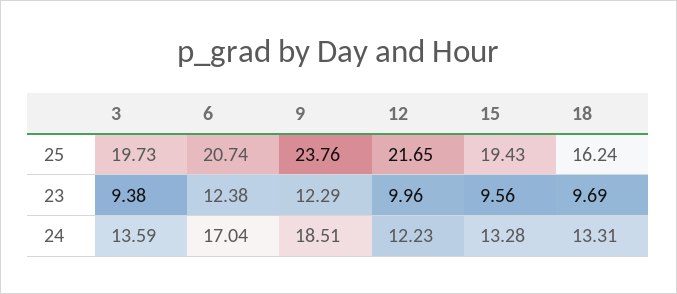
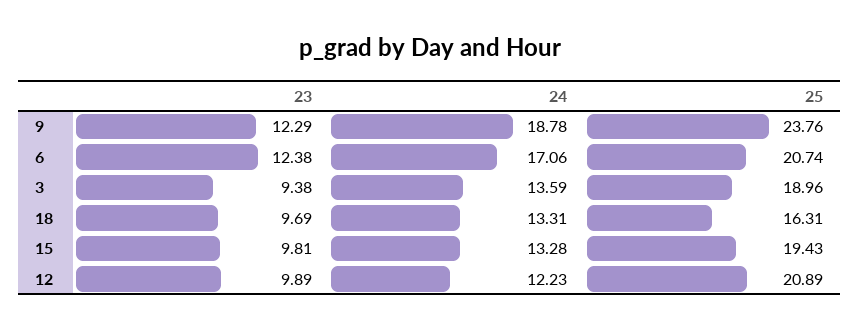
  {
    "3": {
-     "25": 19.73,
+     "25": 18.96,
      "23": 9.38,
      "24": 13.59
    },
    "6": {
      "25": 20.74,
      "23": 12.38,
-     "24": 17.04
+     "24": 17.06
    },
    "9": {
      "25": 23.76,
      "23": 12.29,
-     "24": 18.51
+     "24": 18.78
    },
    "12": {
-     "25": 21.65,
+     "25": 20.89,
-     "23": 9.96,
+     "23": 9.89,
      "24": 12.23
    },
    "15": {
      "25": 19.43,
-     "23": 9.56,
+     "23": 9.81,
      "24": 13.28
    },
    "18": {
-     "25": 16.24,
+     "25": 16.31,
      "23": 9.69,
      "24": 13.31
    }
  }

